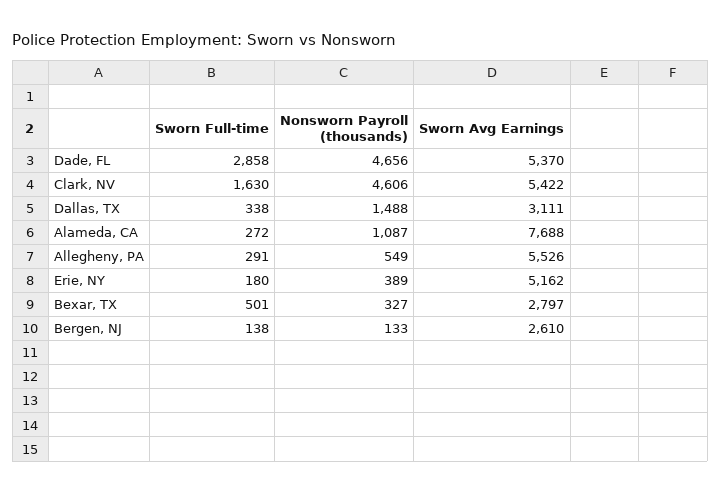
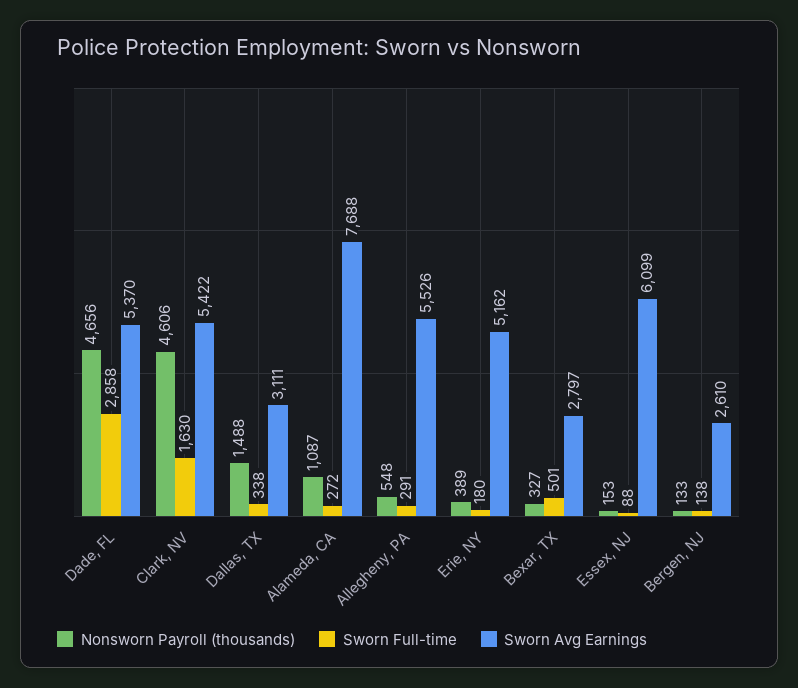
  {
    "Sworn Full-time": {
      "Dade, FL": 2858,
      "Clark, NV": 1630,
      "Dallas, TX": 338,
      "Alameda, CA": 272,
      "Allegheny, PA": 291,
      "Erie, NY": 180,
      "Bexar, TX": 501,
-     "Bergen, NJ": 138
+     "Bergen, NJ": 138,
+     "Essex, NJ": 88
    },
    "Nonsworn Payroll (thousands)": {
      "Dade, FL": 4656,
      "Clark, NV": 4606,
      "Dallas, TX": 1488,
      "Alameda, CA": 1087,
-     "Allegheny, PA": 549,
+     "Allegheny, PA": 548,
      "Erie, NY": 389,
      "Bexar, TX": 327,
-     "Bergen, NJ": 133
+     "Bergen, NJ": 133,
+     "Essex, NJ": 153
    },
    "Sworn Avg Earnings": {
      "Dade, FL": 5370,
      "Clark, NV": 5422,
      "Dallas, TX": 3111,
      "Alameda, CA": 7688,
      "Allegheny, PA": 5526,
      "Erie, NY": 5162,
      "Bexar, TX": 2797,
-     "Bergen, NJ": 2610
+     "Bergen, NJ": 2610,
+     "Essex, NJ": 6099
    }
  }

